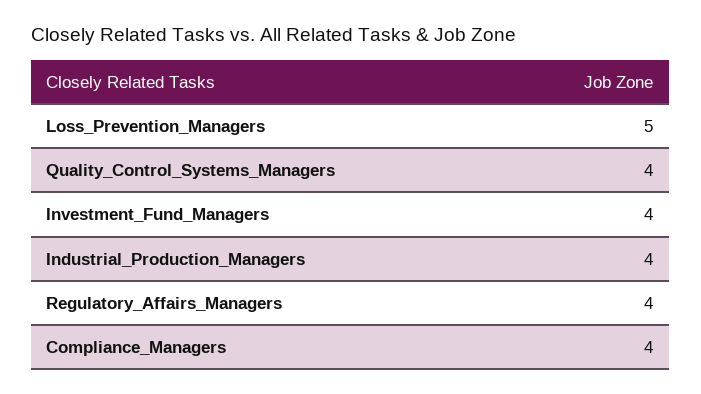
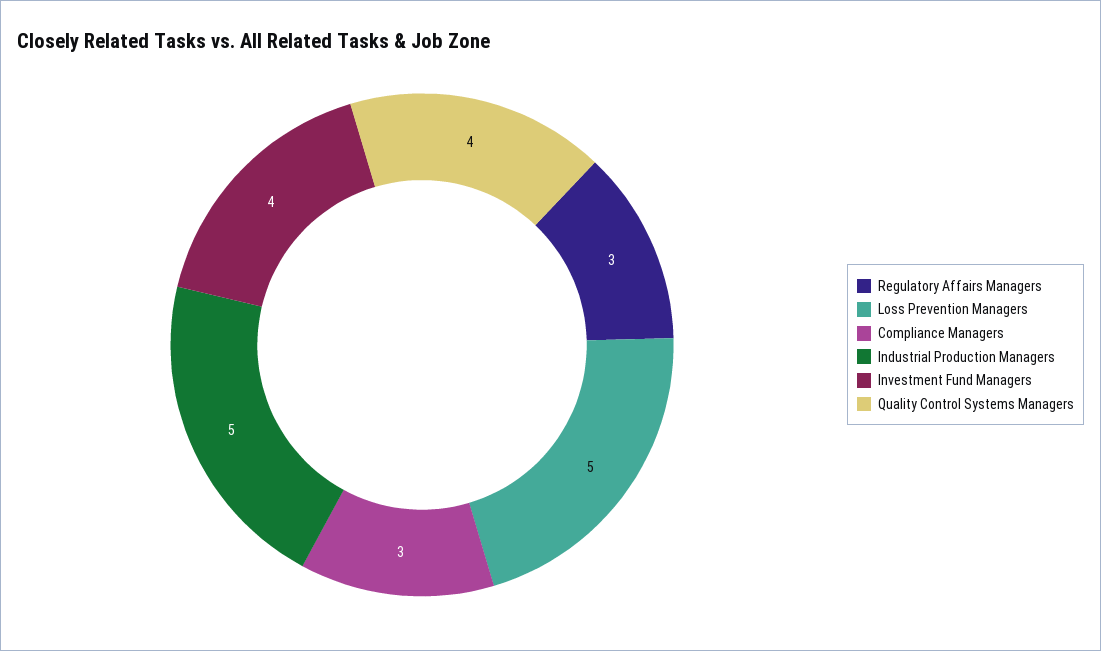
  {
    "Loss_Prevention_Managers": 5,
    "Quality_Control_Systems_Managers": 4,
    "Investment_Fund_Managers": 4,
-   "Industrial_Production_Managers": 4,
+   "Industrial_Production_Managers": 5,
-   "Regulatory_Affairs_Managers": 4,
+   "Regulatory_Affairs_Managers": 3,
-   "Compliance_Managers": 4
+   "Compliance_Managers": 3
  }

